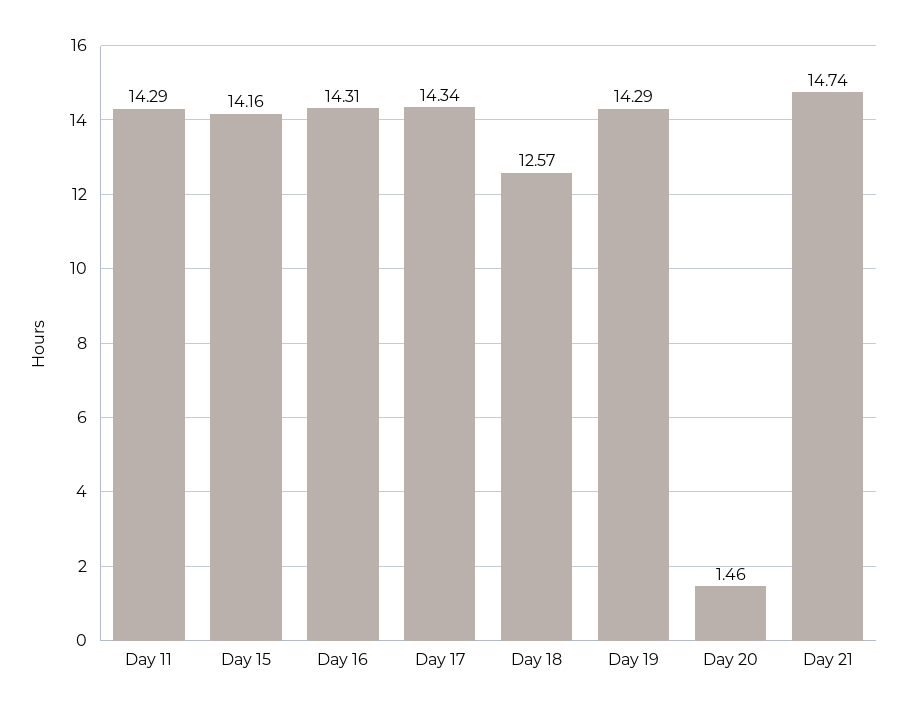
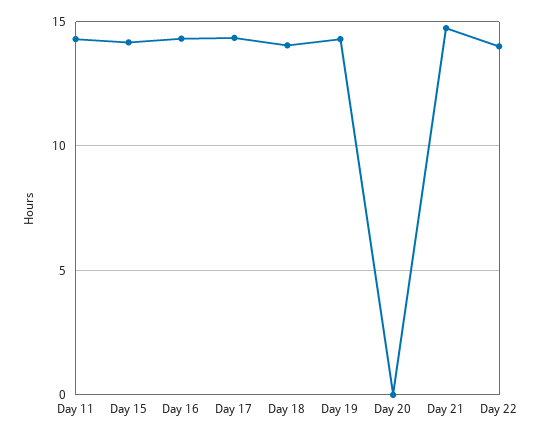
  {
    "Day 11": 14.29,
    "Day 15": 14.16,
    "Day 16": 14.31,
    "Day 17": 14.34,
-   "Day 18": 12.57,
+   "Day 18": 14,
    "Day 19": 14.29,
-   "Day 20": 1.46,
+   "Day 20": 0,
-   "Day 21": 14.74
+   "Day 21": 14.74,
+   "Day 22": 14
  }

